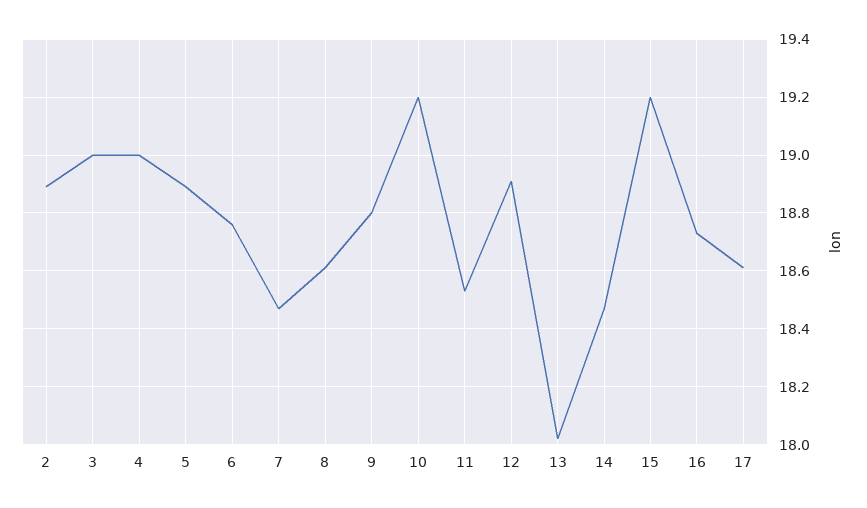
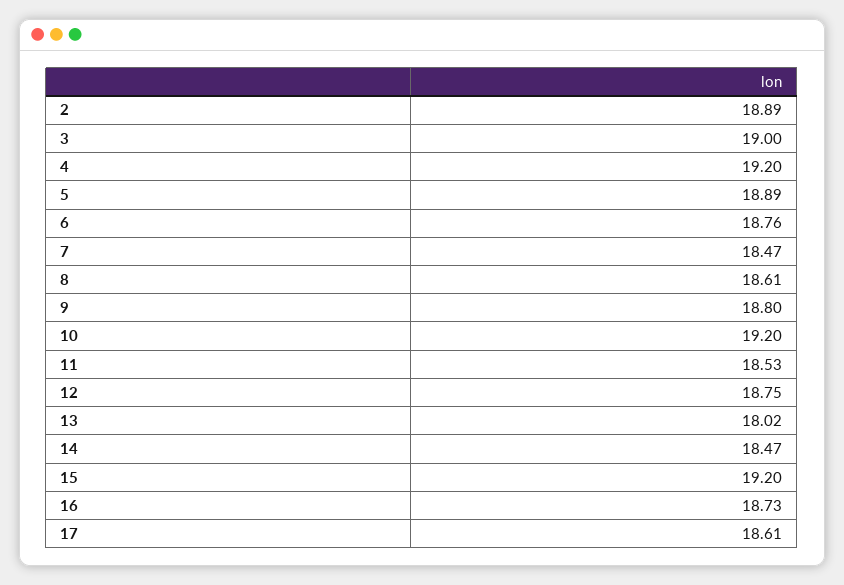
  {
    "2": 18.89,
    "3": 19,
-   "4": 19,
+   "4": 19.2,
    "5": 18.89,
    "6": 18.76,
    "7": 18.47,
    "8": 18.61,
    "9": 18.8,
    "10": 19.2,
    "11": 18.53,
-   "12": 18.9,
+   "12": 18.75,
    "13": 18.02,
    "14": 18.47,
    "15": 19.2,
    "16": 18.73,
    "17": 18.61
  }

